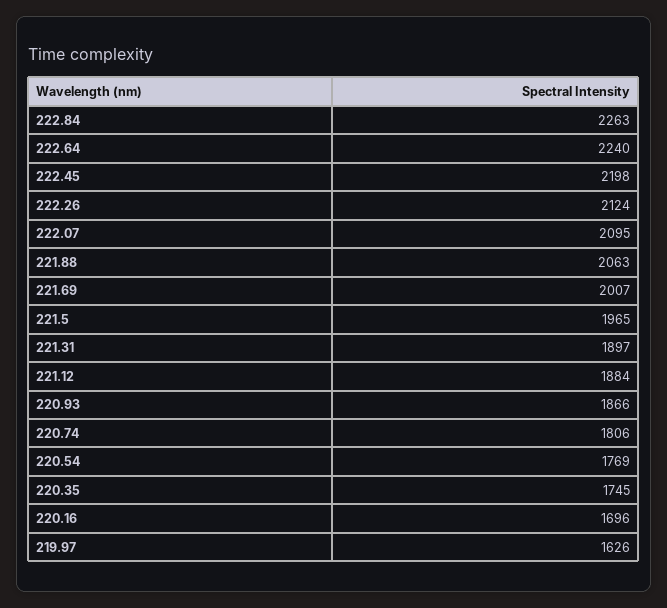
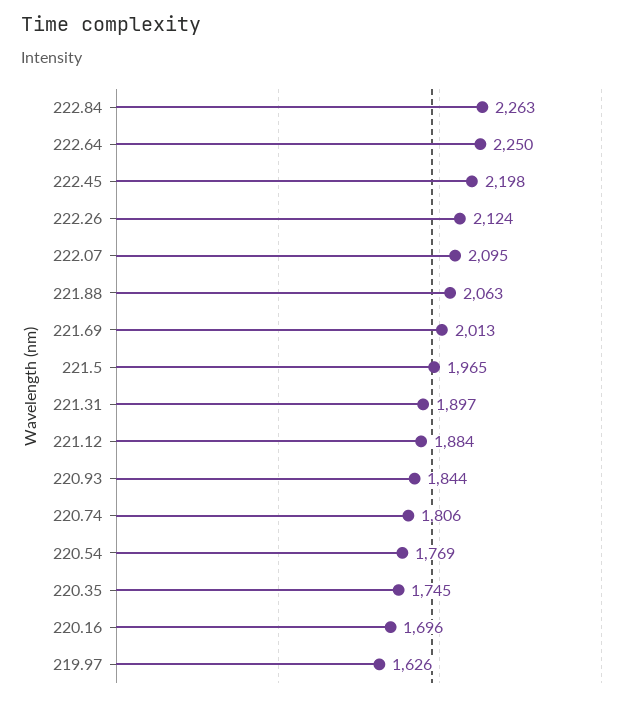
  {
    "222.84": 2263,
-   "222.64": 2240,
+   "222.64": 2250,
    "222.45": 2198,
    "222.26": 2124,
    "222.07": 2095,
    "221.88": 2063,
-   "221.69": 2007,
+   "221.69": 2013,
    "221.5": 1965,
    "221.31": 1897,
    "221.12": 1884,
-   "220.93": 1866,
+   "220.93": 1844,
    "220.74": 1806,
    "220.54": 1769,
    "220.35": 1745,
    "220.16": 1696,
    "219.97": 1626
  }

